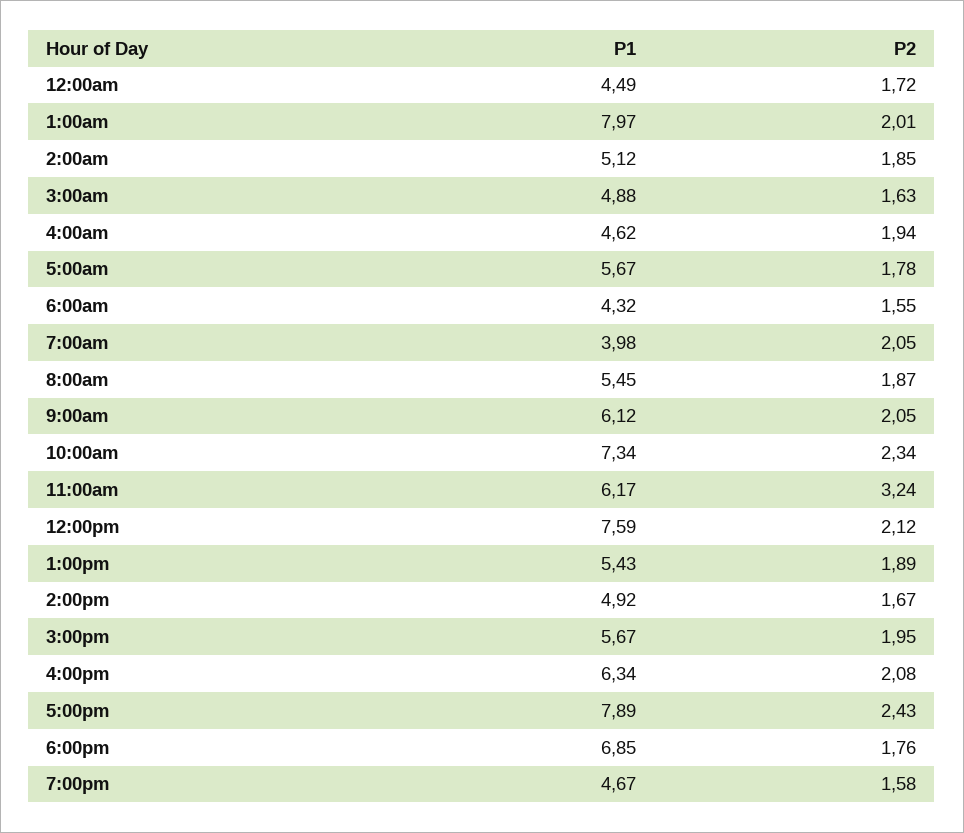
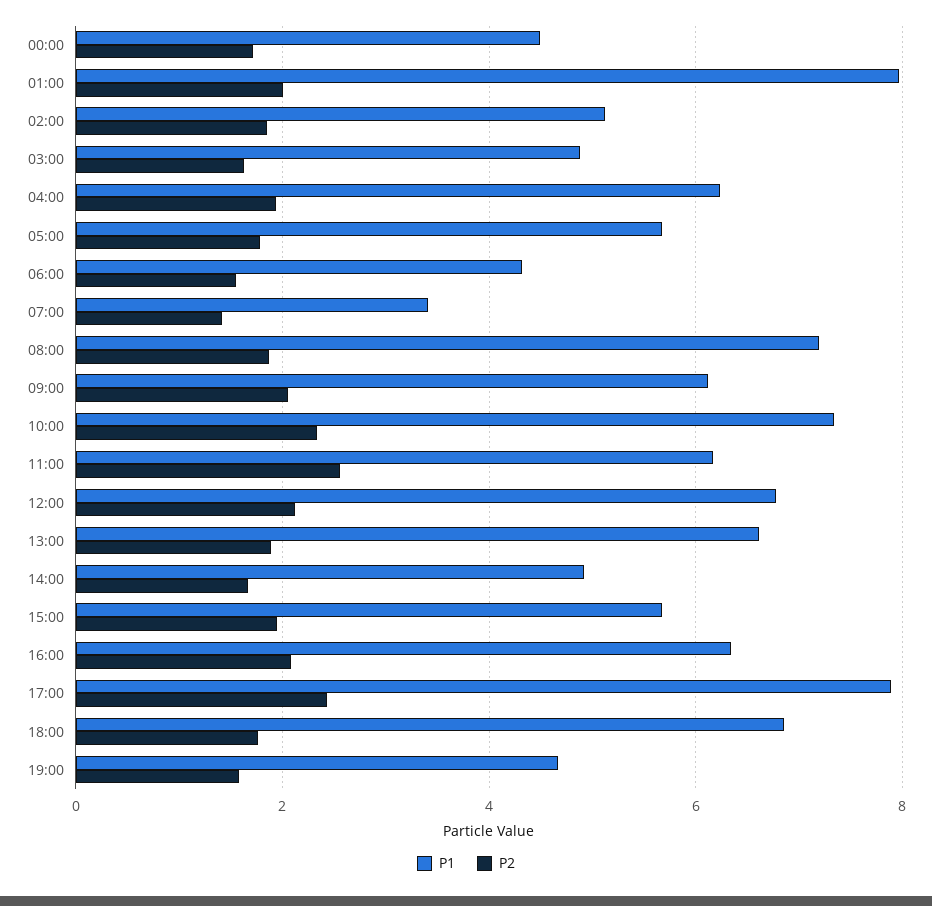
  {
    "P1": {
      "12:00am": 4.49,
      "1:00am": 7.97,
      "2:00am": 5.12,
      "3:00am": 4.88,
-     "4:00am": 4.62,
+     "4:00am": 6.2,
      "5:00am": 5.67,
      "6:00am": 4.32,
-     "7:00am": 3.98,
+     "7:00am": 3.4,
-     "8:00am": 5.45,
+     "8:00am": 7.2,
      "9:00am": 6.12,
      "10:00am": 7.34,
      "11:00am": 6.17,
-     "12:00pm": 7.59,
+     "12:00pm": 6.8,
-     "1:00pm": 5.43,
+     "1:00pm": 6.6,
      "2:00pm": 4.92,
      "3:00pm": 5.67,
      "4:00pm": 6.34,
      "5:00pm": 7.89,
      "6:00pm": 6.85,
      "7:00pm": 4.67
    },
    "P2": {
      "12:00am": 1.72,
      "1:00am": 2.01,
      "2:00am": 1.85,
      "3:00am": 1.63,
      "4:00am": 1.94,
      "5:00am": 1.78,
      "6:00am": 1.55,
-     "7:00am": 2.05,
+     "7:00am": 1.4,
      "8:00am": 1.87,
      "9:00am": 2.05,
      "10:00am": 2.34,
-     "11:00am": 3.24,
+     "11:00am": 2.6,
      "12:00pm": 2.12,
      "1:00pm": 1.89,
      "2:00pm": 1.67,
      "3:00pm": 1.95,
      "4:00pm": 2.08,
      "5:00pm": 2.43,
      "6:00pm": 1.76,
      "7:00pm": 1.58
    }
  }

